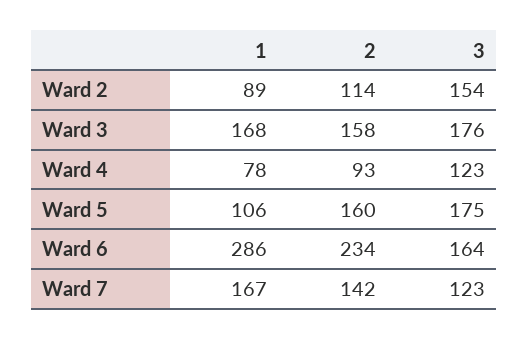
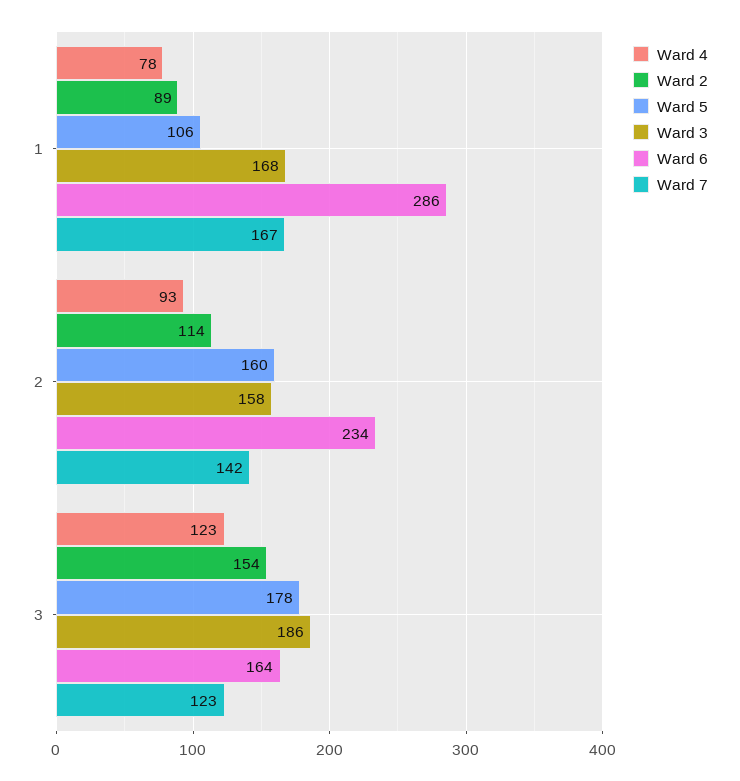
  {
    "Ward 2": {
      "1": 89,
      "2": 114,
      "3": 154
    },
    "Ward 3": {
      "1": 168,
      "2": 158,
-     "3": 176
+     "3": 186
    },
    "Ward 4": {
      "1": 78,
      "2": 93,
      "3": 123
    },
    "Ward 5": {
      "1": 106,
      "2": 160,
-     "3": 175
+     "3": 178
    },
    "Ward 6": {
      "1": 286,
      "2": 234,
      "3": 164
    },
    "Ward 7": {
      "1": 167,
      "2": 142,
      "3": 123
    }
  }

